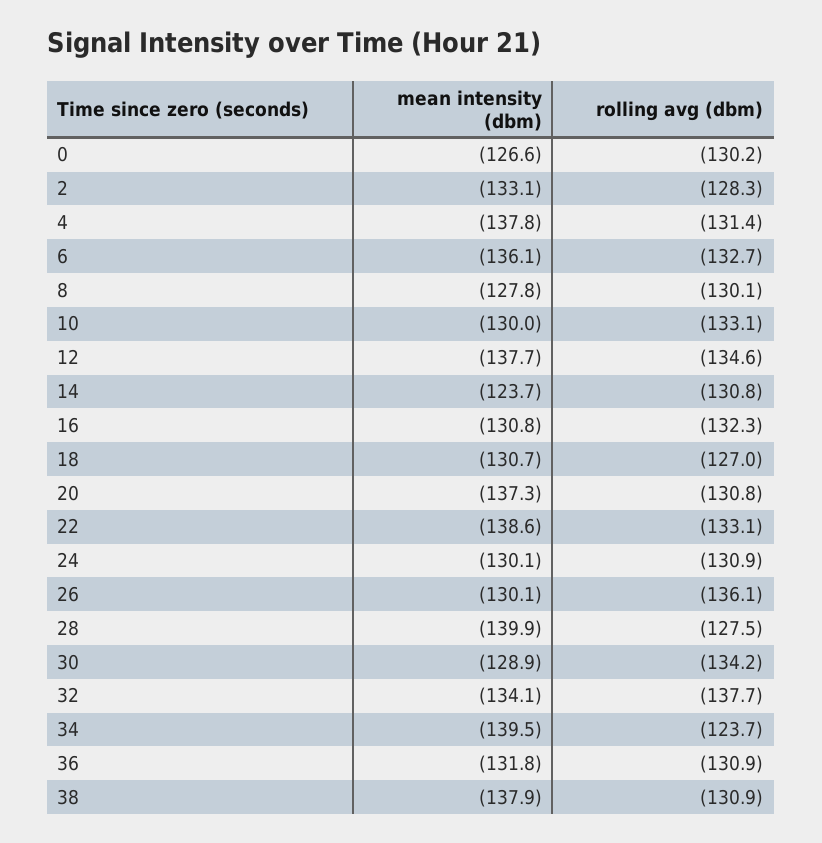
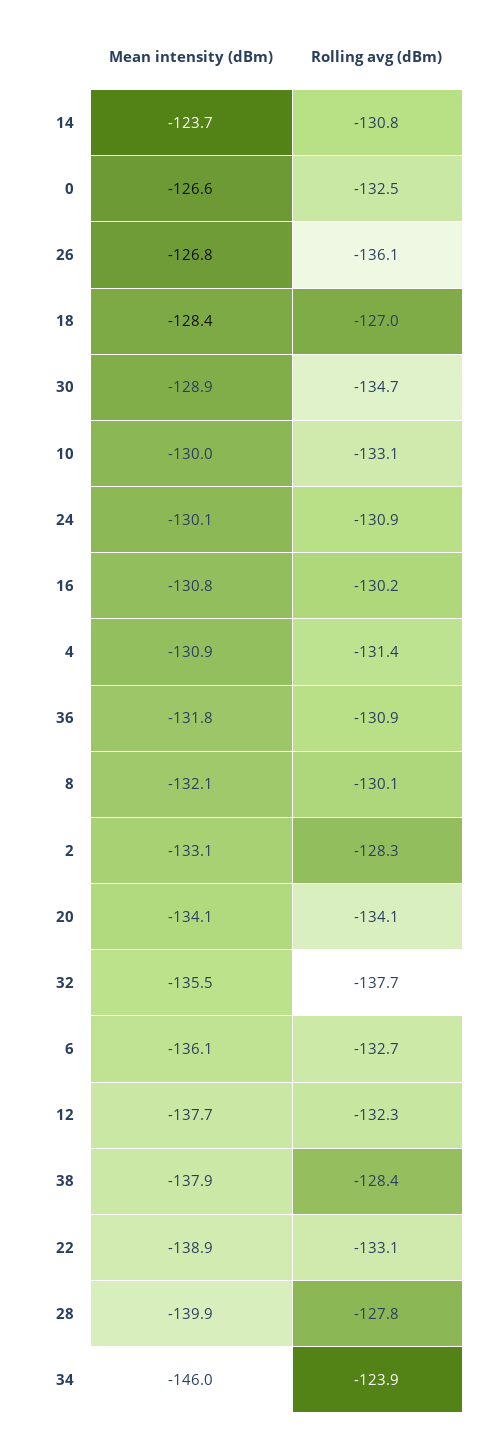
  {
    "mean intensity (dbm)": {
      "0": -126.6,
      "2": -133.1,
-     "4": -137.8,
+     "4": -130.9,
      "6": -136.1,
-     "8": -127.8,
+     "8": -132.1,
      "10": -130,
      "12": -137.7,
      "14": -123.7,
      "16": -130.8,
-     "18": -130.7,
+     "18": -128.4,
-     "20": -137.3,
+     "20": -134.1,
-     "22": -138.6,
+     "22": -138.9,
      "24": -130.1,
-     "26": -130.1,
+     "26": -126.8,
      "28": -139.9,
      "30": -128.9,
-     "32": -134.1,
+     "32": -135.5,
-     "34": -139.5,
+     "34": -146,
      "36": -131.8,
      "38": -137.9
    },
    "rolling avg (dbm)": {
-     "0": -130.2,
+     "0": -132.5,
      "2": -128.3,
      "4": -131.4,
      "6": -132.7,
      "8": -130.1,
      "10": -133.1,
-     "12": -134.6,
+     "12": -132.3,
      "14": -130.8,
-     "16": -132.3,
+     "16": -130.2,
      "18": -127,
-     "20": -130.8,
+     "20": -134.1,
      "22": -133.1,
      "24": -130.9,
      "26": -136.1,
-     "28": -127.5,
+     "28": -127.8,
-     "30": -134.2,
+     "30": -134.7,
      "32": -137.7,
-     "34": -123.7,
+     "34": -123.9,
      "36": -130.9,
-     "38": -130.9
+     "38": -128.4
    }
  }

